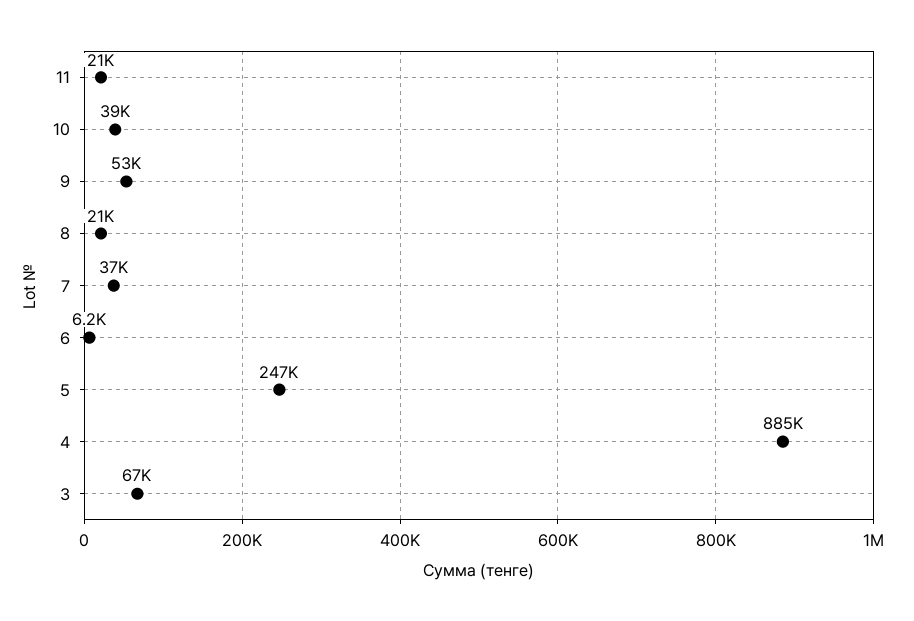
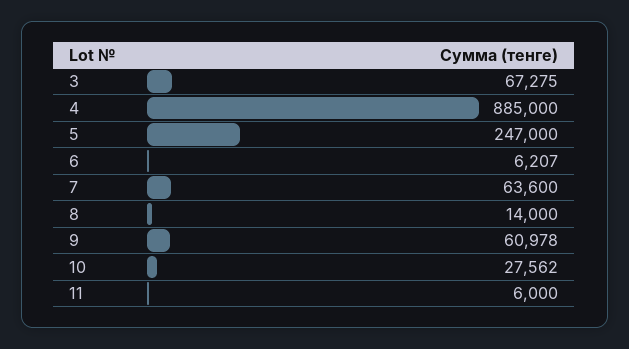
  {
-   "11": 21000,
+   "11": 6000,
-   "10": 39000,
+   "10": 27562,
-   "9": 53000,
+   "9": 60978,
-   "8": 21000,
+   "8": 14000,
-   "7": 37000,
+   "7": 63600,
    "6": 6207,
    "5": 247000,
    "4": 885000,
    "3": 67275
  }

